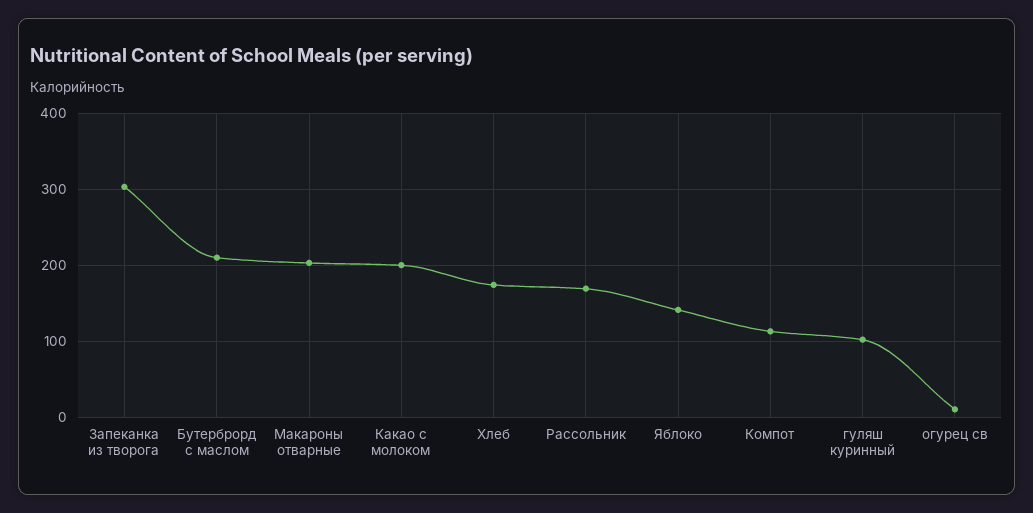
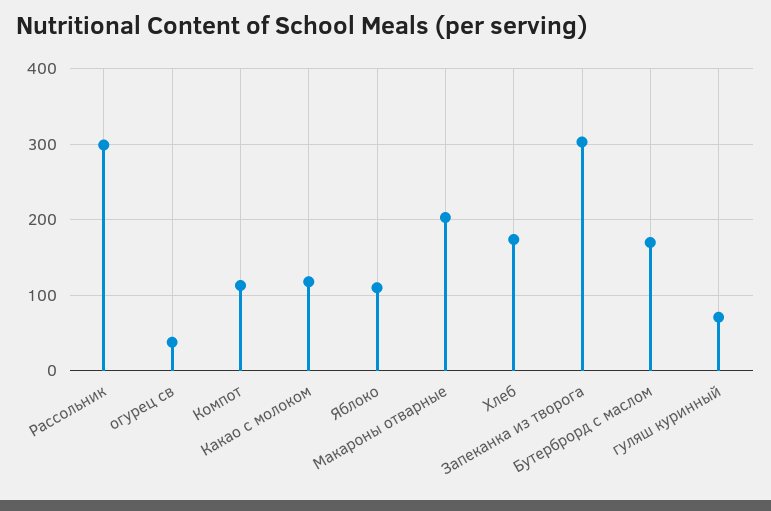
  {
    "Запеканка из творога": 300,
-   "Бутерброрд с маслом": 210,
+   "Бутерброрд с маслом": 170,
    "Макароны отварные": 200,
-   "Какао с молоком": 200,
+   "Какао с молоком": 120,
    "Хлеб": 170,
-   "Рассольник": 170,
+   "Рассольник": 300,
-   "Яблоко": 140,
+   "Яблоко": 110,
    "Компот": 110,
-   "гуляш куринный": 100,
+   "гуляш куринный": 70,
-   "огурец св": 10
+   "огурец св": 40
  }

